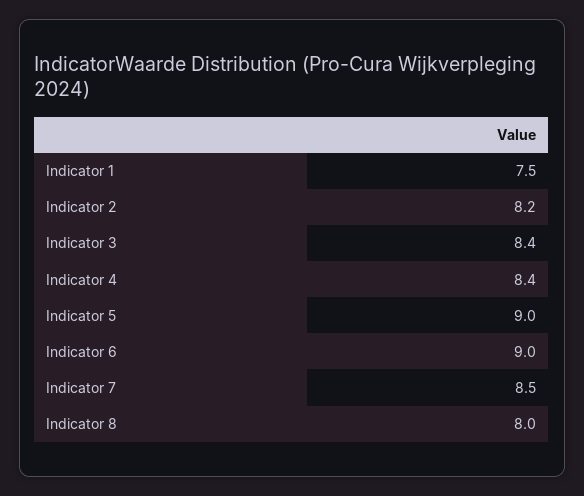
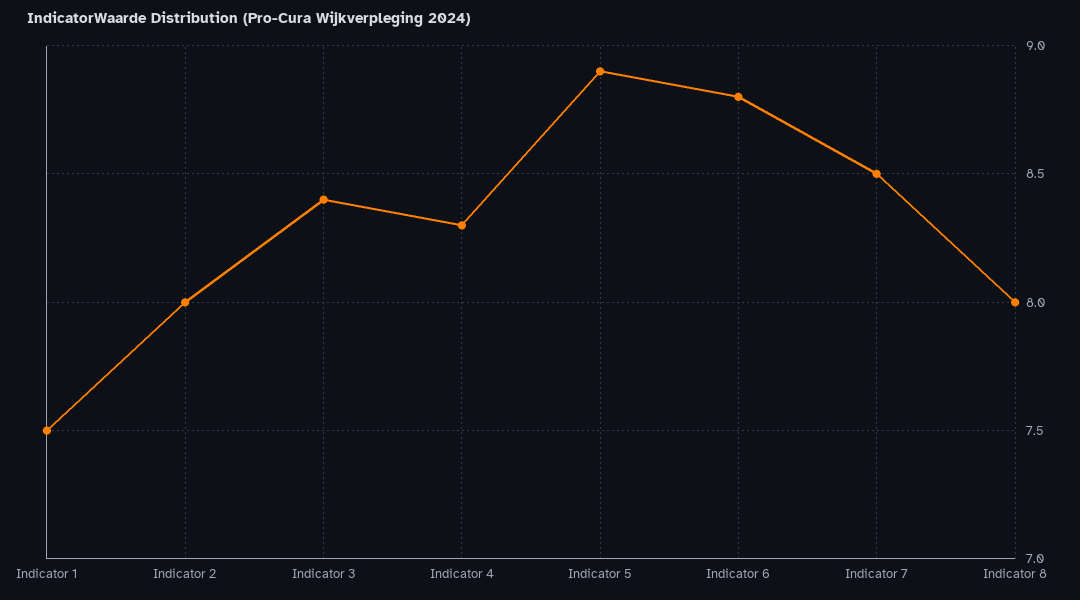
  {
    "Indicator 1": 7.5,
-   "Indicator 2": 8.2,
+   "Indicator 2": 8,
    "Indicator 3": 8.4,
-   "Indicator 4": 8.4,
+   "Indicator 4": 8.3,
-   "Indicator 5": 9,
+   "Indicator 5": 8.9,
-   "Indicator 6": 9,
+   "Indicator 6": 8.8,
    "Indicator 7": 8.5,
    "Indicator 8": 8
  }

